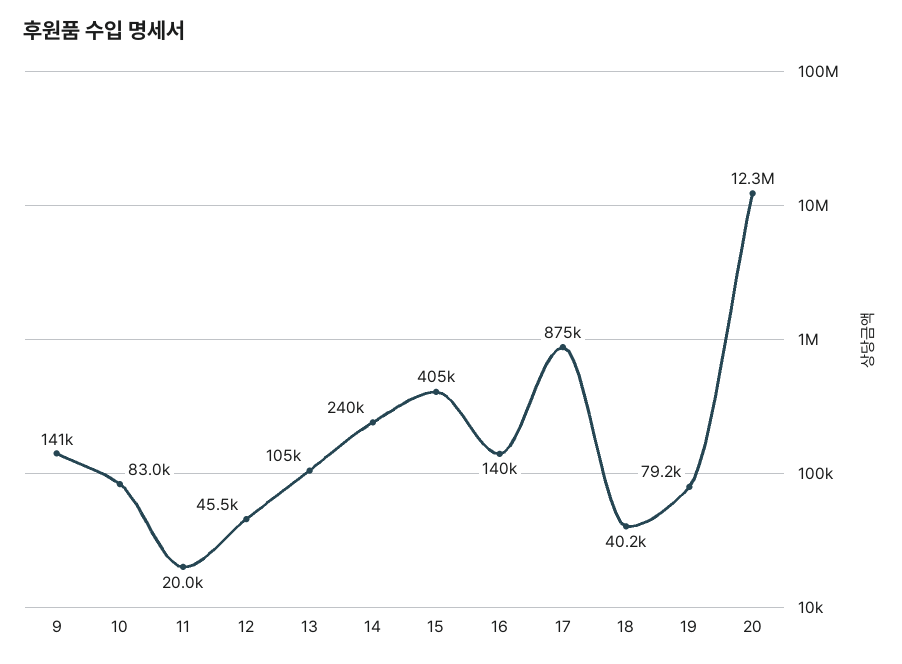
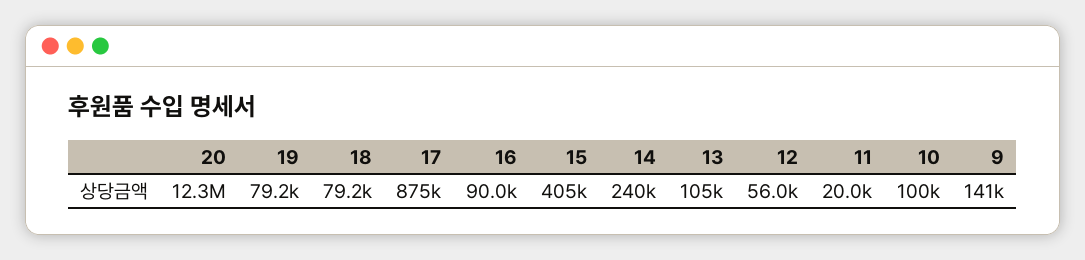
  {
    "9": 141000,
-   "10": 83000,
+   "10": 100000,
    "11": 20000,
-   "12": 45500,
+   "12": 56000,
    "13": 105000,
    "14": 240000,
    "15": 405000,
-   "16": 140000,
+   "16": 90000,
    "17": 875000,
-   "18": 40200,
+   "18": 79200,
    "19": 79200,
    "20": 12300000
  }

